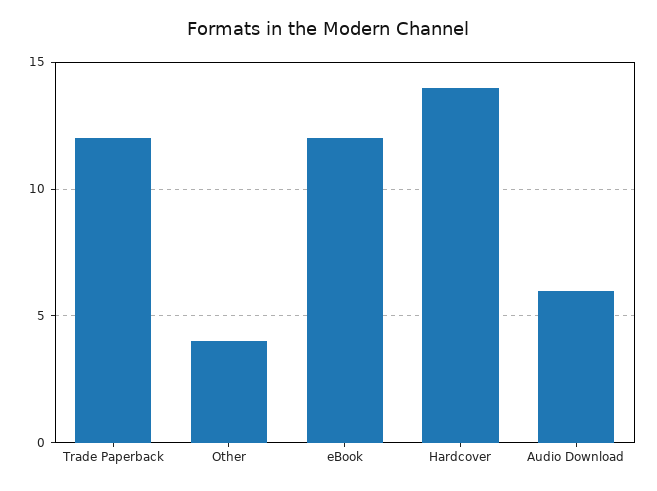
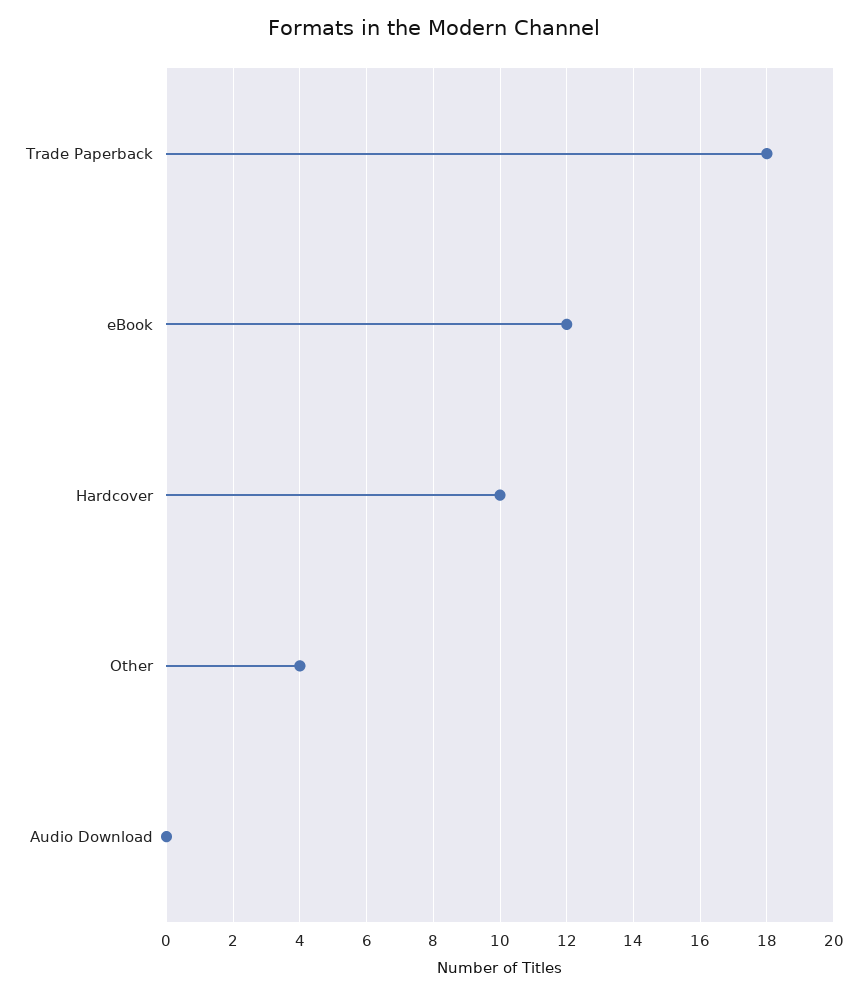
  {
-   "Trade Paperback": 12,
+   "Trade Paperback": 18,
    "Other": 4,
    "eBook": 12,
-   "Hardcover": 14,
+   "Hardcover": 10,
-   "Audio Download": 6
+   "Audio Download": 0
  }

